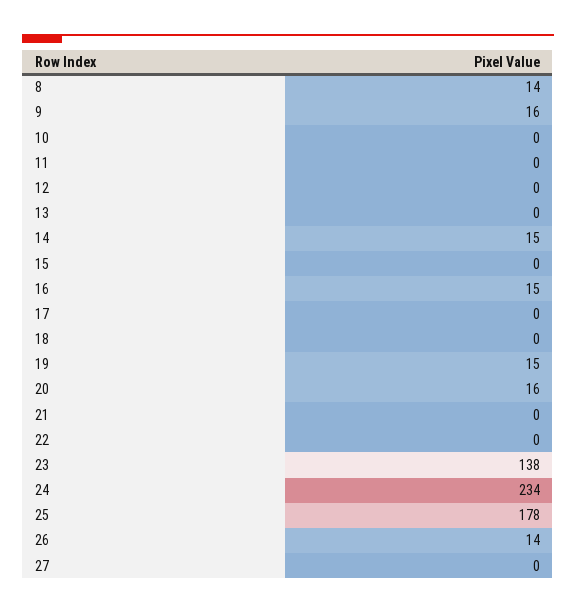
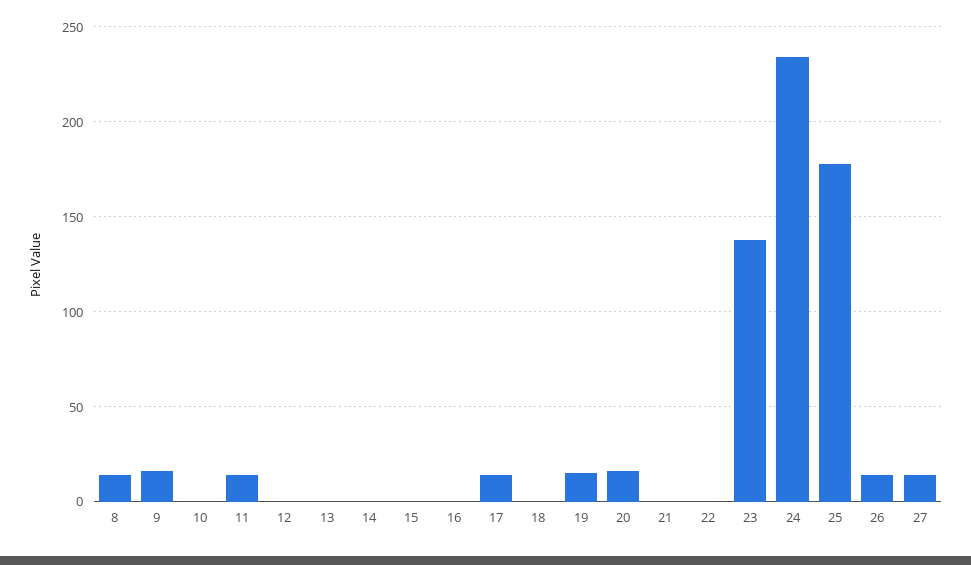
  {
    "8": 14,
    "9": 16,
    "10": 0,
-   "11": 0,
+   "11": 15,
    "12": 0,
    "13": 0,
-   "14": 15,
+   "14": 0,
    "15": 0,
-   "16": 15,
+   "16": 0,
-   "17": 0,
+   "17": 15,
    "18": 0,
    "19": 15,
    "20": 16,
    "21": 0,
    "22": 0,
    "23": 138,
    "24": 234,
    "25": 178,
    "26": 14,
-   "27": 0
+   "27": 15
  }

